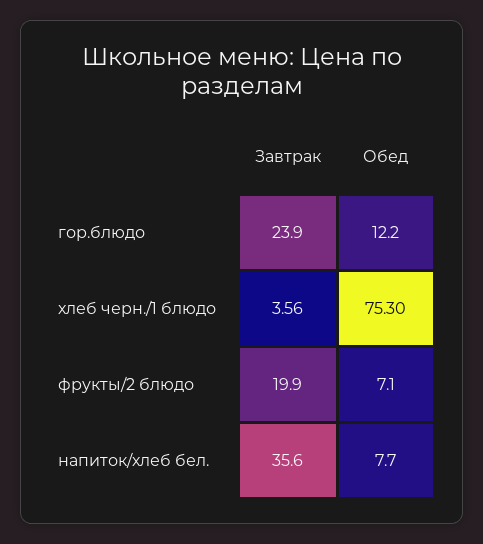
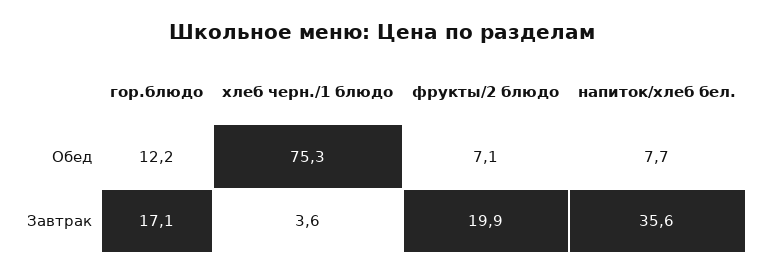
  {
    "Завтрак": {
-     "гор.блюдо": 23.9,
+     "гор.блюдо": 17.1,
      "хлеб черн./1 блюдо": 3.56,
      "фрукты/2 блюдо": 19.9,
      "напиток/хлеб бел.": 35.6
    },
    "Обед": {
      "гор.блюдо": 12.2,
      "хлеб черн./1 блюдо": 75.3,
      "фрукты/2 блюдо": 7.1,
      "напиток/хлеб бел.": 7.7
    }
  }

